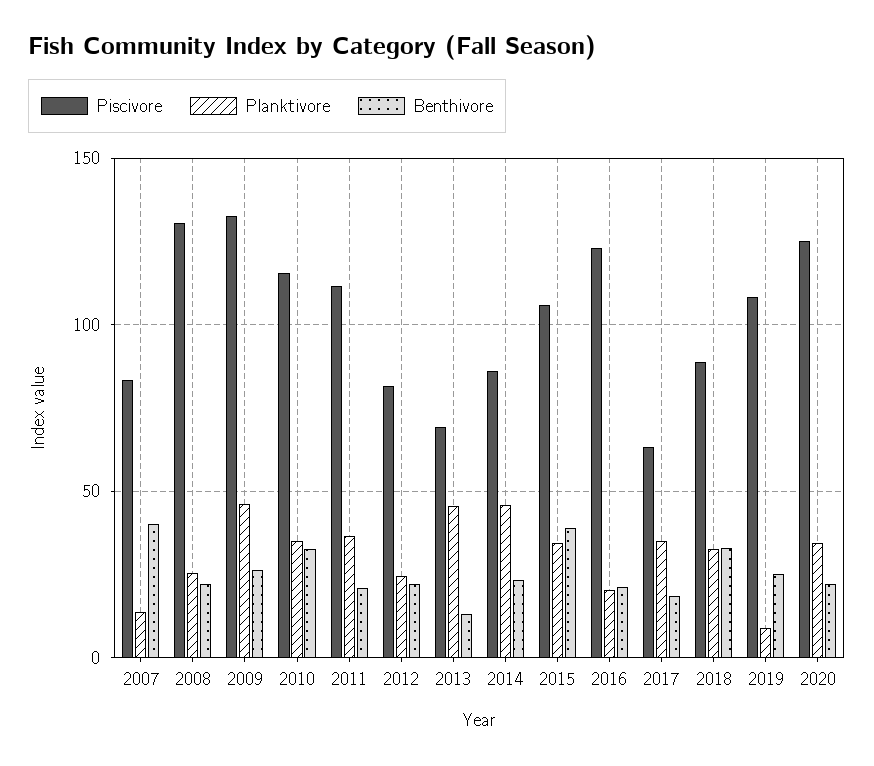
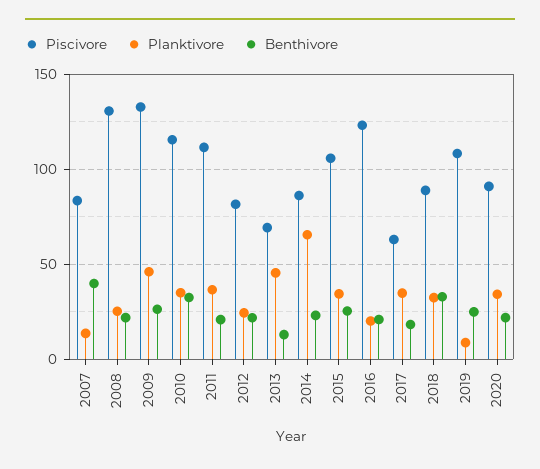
  {
    "Piscivore": {
      "2007": 85,
      "2008": 130,
      "2009": 135,
      "2010": 115,
      "2011": 110,
      "2012": 80,
      "2013": 70,
      "2014": 85,
      "2015": 105,
      "2016": 125,
      "2017": 65,
      "2018": 90,
      "2019": 110,
-     "2020": 125
+     "2020": 90
    },
    "Planktivore": {
      "2007": 15,
      "2008": 25,
      "2009": 45,
      "2010": 35,
      "2011": 35,
      "2012": 25,
      "2013": 45,
-     "2014": 45,
+     "2014": 65,
      "2015": 35,
      "2016": 20,
      "2017": 35,
      "2018": 35,
      "2019": 10,
      "2020": 35
    },
    "Benthivore": {
      "2007": 40,
      "2008": 20,
      "2009": 25,
      "2010": 35,
      "2011": 20,
      "2012": 20,
      "2013": 15,
      "2014": 25,
-     "2015": 40,
+     "2015": 25,
      "2016": 20,
      "2017": 20,
      "2018": 35,
      "2019": 25,
      "2020": 20
    }
  }

